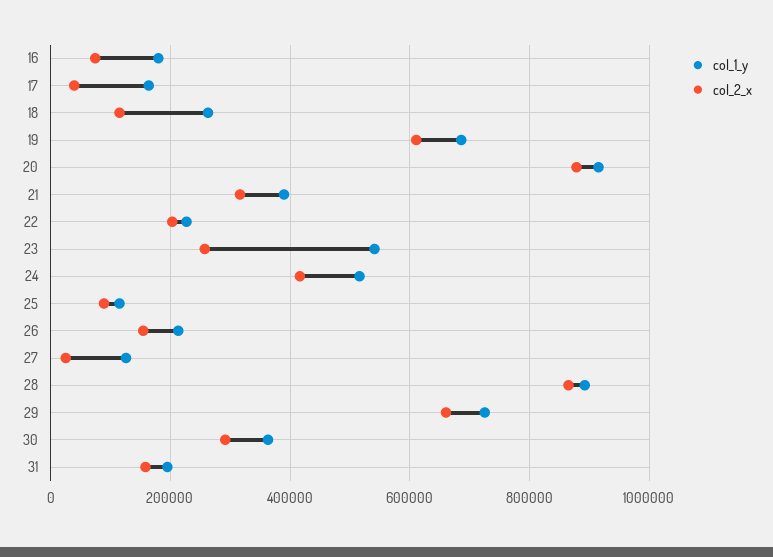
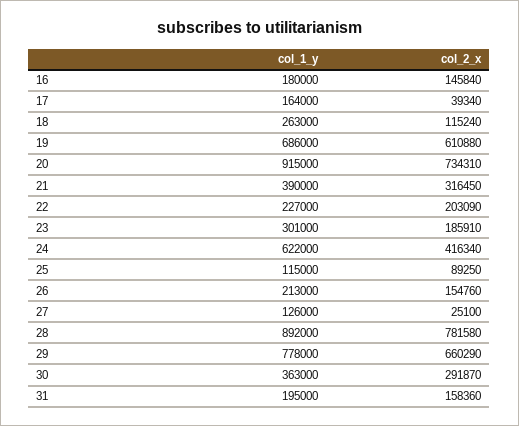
  {
    "col_1_y": {
      "16": 180000,
      "17": 164000,
      "18": 263000,
      "19": 686000,
      "20": 915000,
      "21": 390000,
      "22": 227000,
-     "23": 540000,
+     "23": 301000,
-     "24": 520000,
+     "24": 622000,
      "25": 115000,
      "26": 213000,
      "27": 126000,
      "28": 892000,
-     "29": 720000,
+     "29": 778000,
      "30": 363000,
      "31": 195000
    },
    "col_2_x": {
-     "16": 80000,
+     "16": 145840,
      "17": 39340,
      "18": 115240,
      "19": 610880,
-     "20": 880000,
+     "20": 734310,
      "21": 316450,
      "22": 203090,
-     "23": 260000,
+     "23": 185910,
      "24": 416340,
      "25": 89250,
      "26": 154760,
      "27": 25100,
-     "28": 860000,
+     "28": 781580,
      "29": 660290,
      "30": 291870,
      "31": 158360
    }
  }

